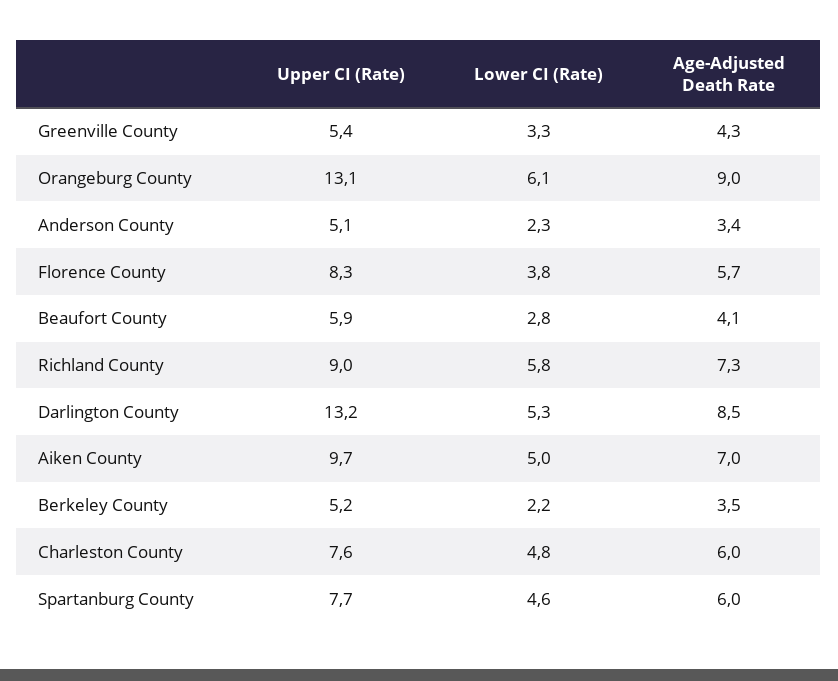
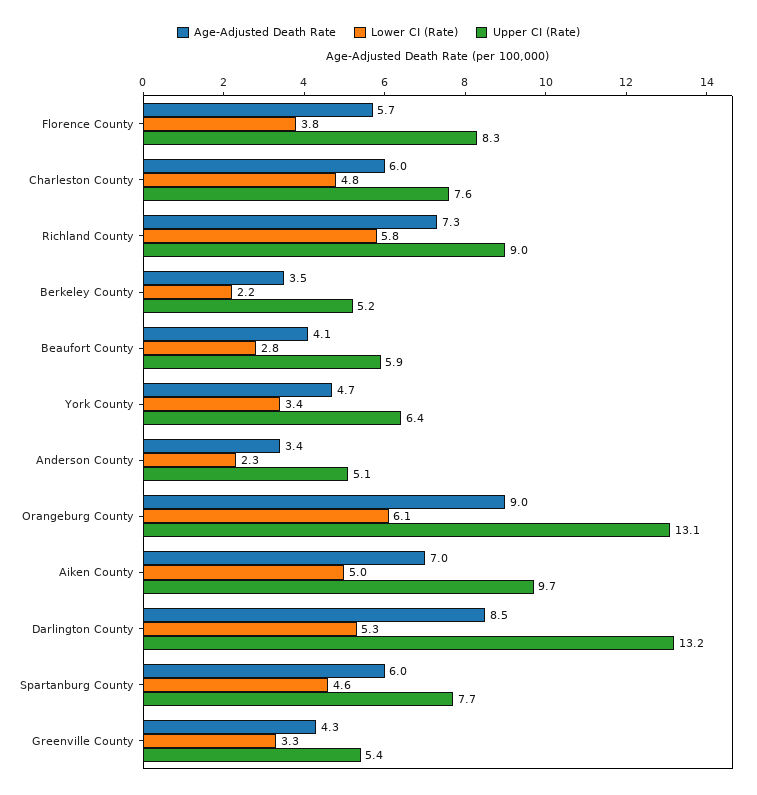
  {
    "Upper CI (Rate)": {
      "Greenville County": 5.4,
      "Orangeburg County": 13.1,
      "Anderson County": 5.1,
      "Florence County": 8.3,
      "Beaufort County": 5.9,
      "Richland County": 9,
      "Darlington County": 13.2,
      "Aiken County": 9.7,
      "Berkeley County": 5.2,
      "Charleston County": 7.6,
-     "Spartanburg County": 7.7
+     "Spartanburg County": 7.7,
+     "York County": 6.4
    },
    "Lower CI (Rate)": {
      "Greenville County": 3.3,
      "Orangeburg County": 6.1,
      "Anderson County": 2.3,
      "Florence County": 3.8,
      "Beaufort County": 2.8,
      "Richland County": 5.8,
      "Darlington County": 5.3,
      "Aiken County": 5,
      "Berkeley County": 2.2,
      "Charleston County": 4.8,
-     "Spartanburg County": 4.6
+     "Spartanburg County": 4.6,
+     "York County": 3.4
    },
    "Age-Adjusted Death Rate": {
      "Greenville County": 4.3,
      "Orangeburg County": 9,
      "Anderson County": 3.4,
      "Florence County": 5.7,
      "Beaufort County": 4.1,
      "Richland County": 7.3,
      "Darlington County": 8.5,
      "Aiken County": 7,
      "Berkeley County": 3.5,
      "Charleston County": 6,
-     "Spartanburg County": 6
+     "Spartanburg County": 6,
+     "York County": 4.7
    }
  }

